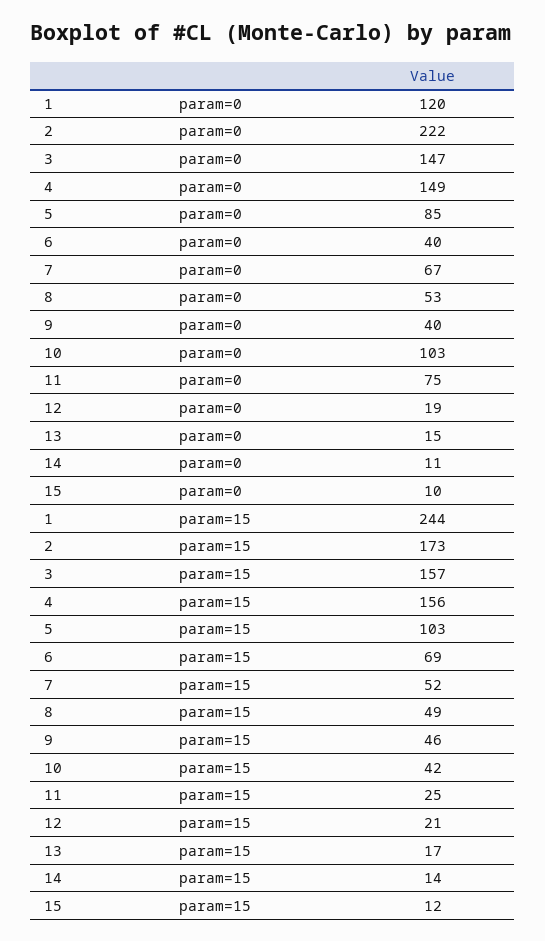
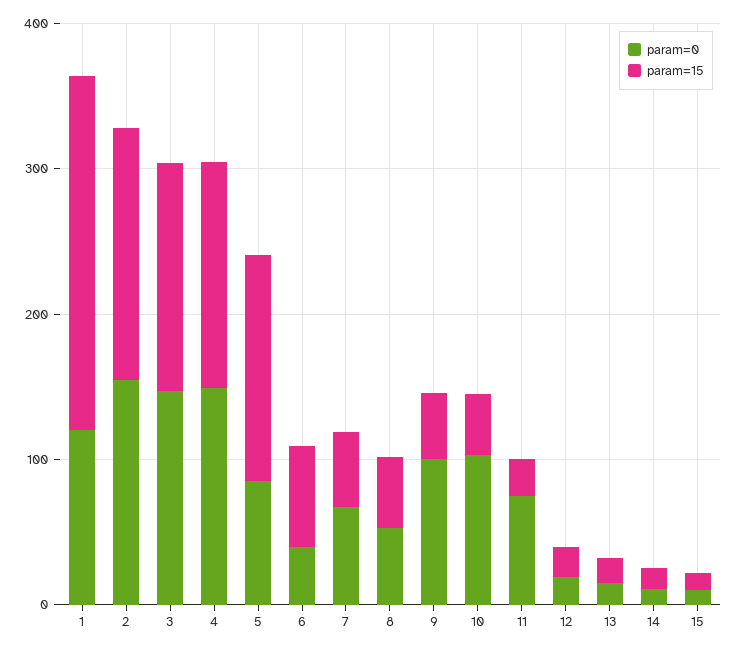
  {
    "param=0": {
      "1": 120,
-     "2": 222,
+     "2": 160,
      "3": 147,
      "4": 149,
      "5": 85,
      "6": 40,
      "7": 67,
      "8": 53,
-     "9": 40,
+     "9": 100,
      "10": 103,
      "11": 75,
      "12": 19,
      "13": 15,
      "14": 11,
      "15": 10
    },
    "param=15": {
      "1": 244,
      "2": 173,
      "3": 157,
      "4": 156,
-     "5": 103,
+     "5": 160,
      "6": 69,
      "7": 52,
      "8": 49,
      "9": 46,
      "10": 42,
      "11": 25,
      "12": 21,
      "13": 17,
      "14": 14,
      "15": 12
    }
  }

